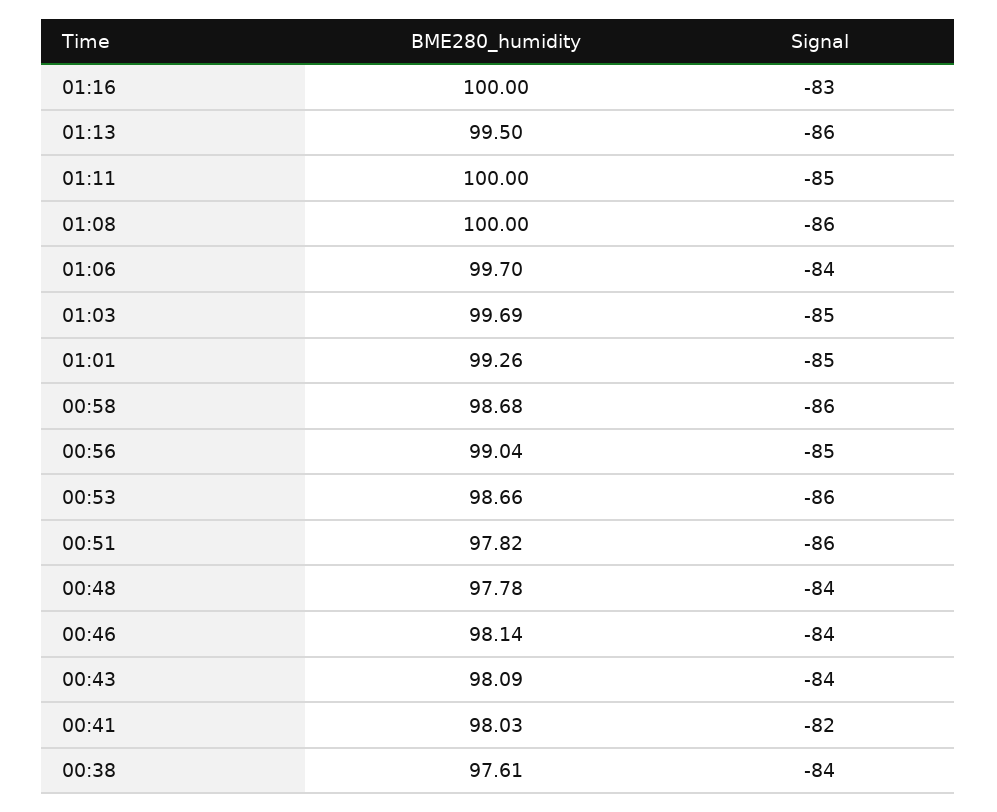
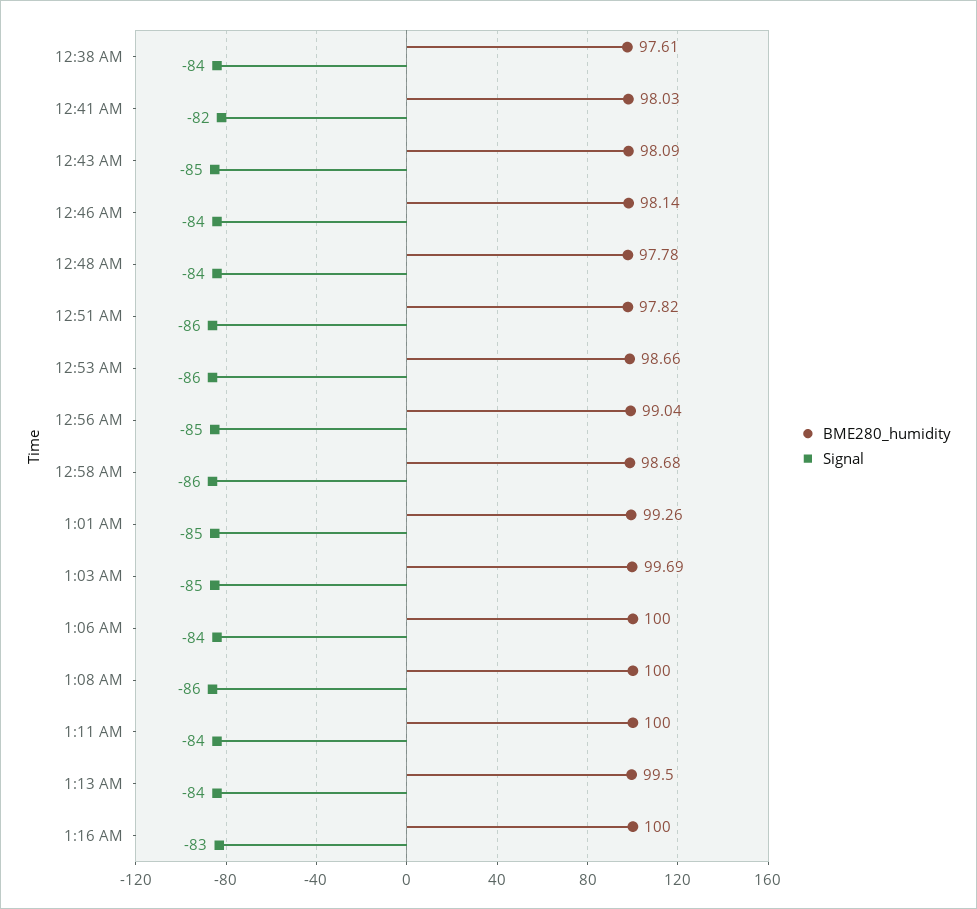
  {
    "BME280_humidity": {
      "01:16": 100,
      "01:13": 99.5,
      "01:11": 100,
      "01:08": 100,
-     "01:06": 99.7,
+     "01:06": 100,
      "01:03": 99.69,
      "01:01": 99.26,
      "00:58": 98.68,
      "00:56": 99.04,
      "00:53": 98.66,
      "00:51": 97.82,
      "00:48": 97.78,
      "00:46": 98.14,
      "00:43": 98.09,
      "00:41": 98.03,
      "00:38": 97.61
    },
    "Signal": {
      "01:16": -83,
-     "01:13": -86,
+     "01:13": -84,
-     "01:11": -85,
+     "01:11": -84,
      "01:08": -86,
      "01:06": -84,
      "01:03": -85,
      "01:01": -85,
      "00:58": -86,
      "00:56": -85,
      "00:53": -86,
      "00:51": -86,
      "00:48": -84,
      "00:46": -84,
-     "00:43": -84,
+     "00:43": -85,
      "00:41": -82,
      "00:38": -84
    }
  }

